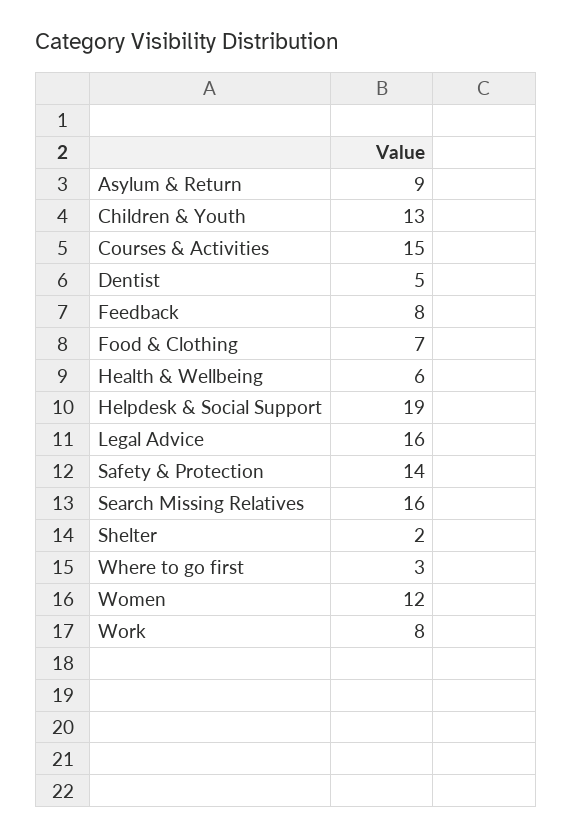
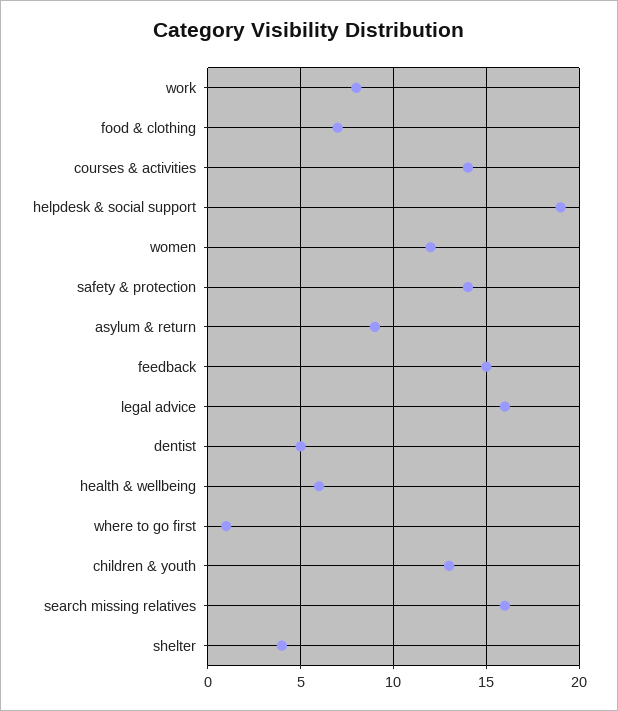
  {
    "Asylum & Return": 9,
    "Children & Youth": 13,
-   "Courses & Activities": 15,
+   "Courses & Activities": 14,
    "Dentist": 5,
-   "Feedback": 8,
+   "Feedback": 15,
    "Food & Clothing": 7,
    "Health & Wellbeing": 6,
    "Helpdesk & Social Support": 19,
    "Legal Advice": 16,
    "Safety & Protection": 14,
    "Search Missing Relatives": 16,
-   "Shelter": 2,
+   "Shelter": 4,
-   "Where to go first": 3,
+   "Where to go first": 1,
    "Women": 12,
    "Work": 8
  }

